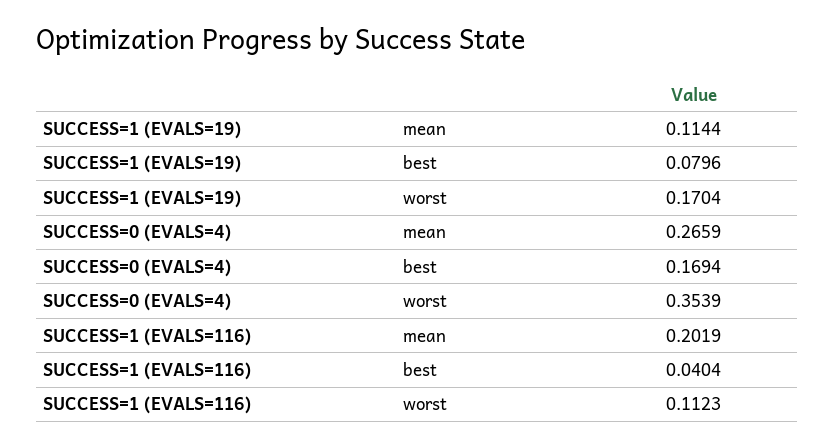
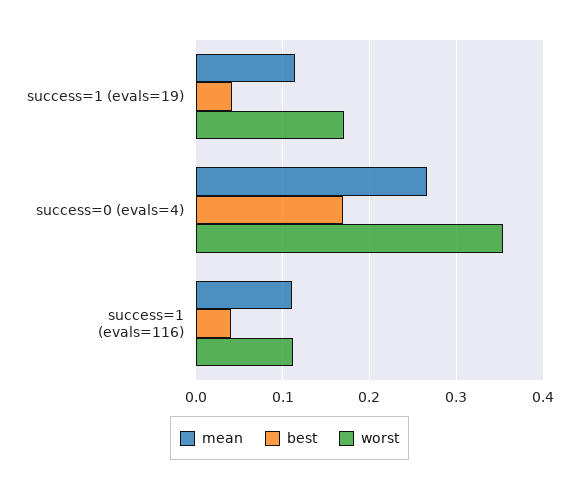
  {
    "mean": {
      "SUCCESS=1 (EVALS=19)": 0.1144,
      "SUCCESS=0 (EVALS=4)": 0.2659,
-     "SUCCESS=1 (EVALS=116)": 0.2019
+     "SUCCESS=1 (EVALS=116)": 0.11
    },
    "best": {
-     "SUCCESS=1 (EVALS=19)": 0.0796,
+     "SUCCESS=1 (EVALS=19)": 0.04,
      "SUCCESS=0 (EVALS=4)": 0.1694,
      "SUCCESS=1 (EVALS=116)": 0.0404
    },
    "worst": {
      "SUCCESS=1 (EVALS=19)": 0.1704,
      "SUCCESS=0 (EVALS=4)": 0.3539,
      "SUCCESS=1 (EVALS=116)": 0.1123
    }
  }

